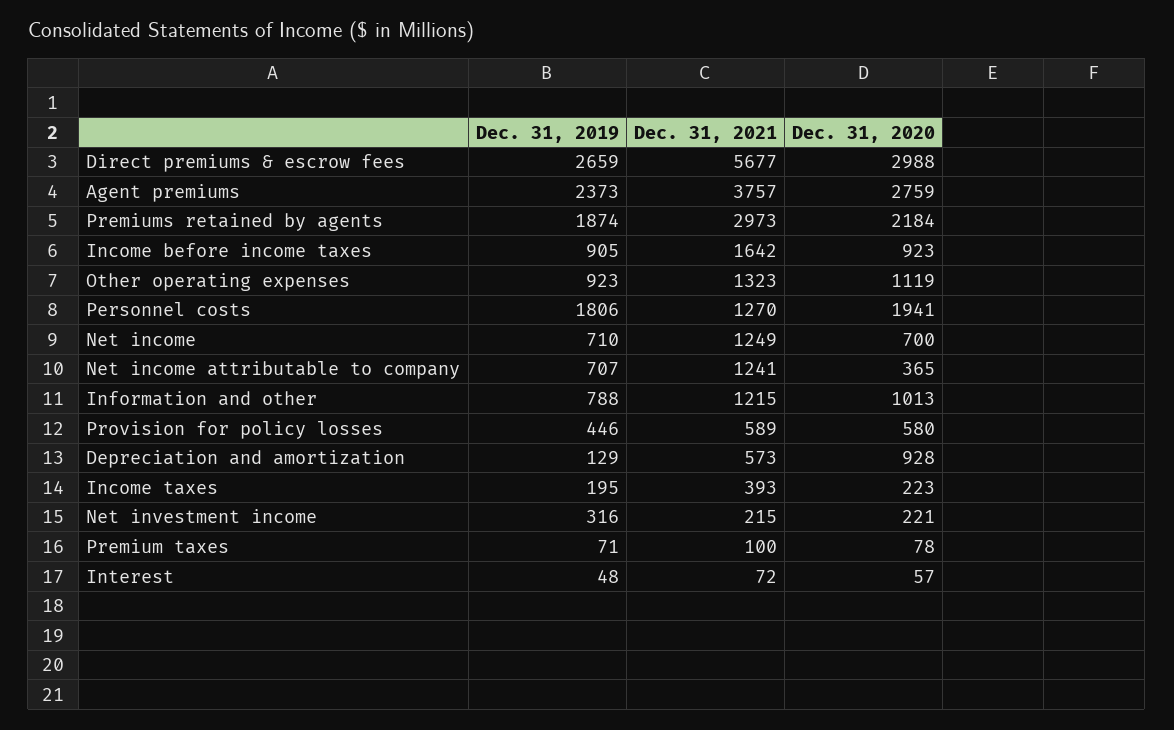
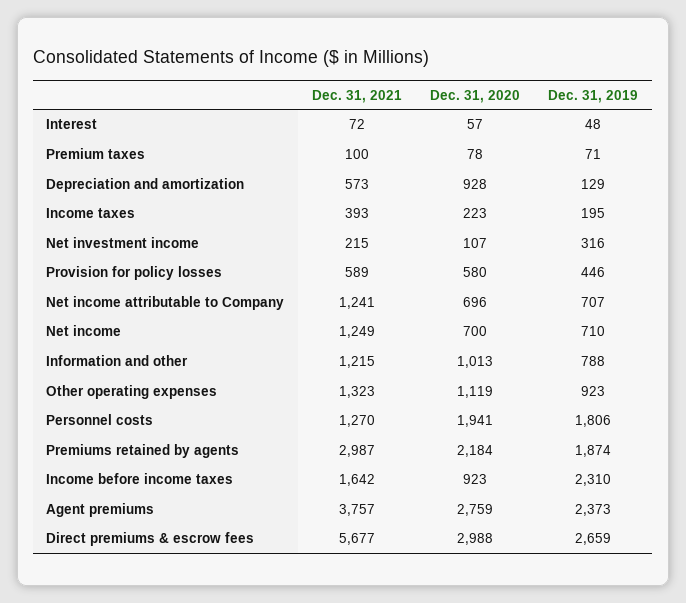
  {
    "Dec. 31, 2019": {
      "Direct premiums & escrow fees": 2659,
      "Agent premiums": 2373,
      "Premiums retained by agents": 1874,
-     "Income before income taxes": 905,
+     "Income before income taxes": 2310,
      "Other operating expenses": 923,
      "Personnel costs": 1806,
      "Net income": 710,
      "Net income attributable to company": 707,
      "Information and other": 788,
      "Provision for policy losses": 446,
      "Depreciation and amortization": 129,
      "Income taxes": 195,
      "Net investment income": 316,
      "Premium taxes": 71,
      "Interest": 48
    },
    "Dec. 31, 2021": {
      "Direct premiums & escrow fees": 5677,
      "Agent premiums": 3757,
-     "Premiums retained by agents": 2973,
+     "Premiums retained by agents": 2987,
      "Income before income taxes": 1642,
      "Other operating expenses": 1323,
      "Personnel costs": 1270,
      "Net income": 1249,
      "Net income attributable to company": 1241,
      "Information and other": 1215,
      "Provision for policy losses": 589,
      "Depreciation and amortization": 573,
      "Income taxes": 393,
      "Net investment income": 215,
      "Premium taxes": 100,
      "Interest": 72
    },
    "Dec. 31, 2020": {
      "Direct premiums & escrow fees": 2988,
      "Agent premiums": 2759,
      "Premiums retained by agents": 2184,
      "Income before income taxes": 923,
      "Other operating expenses": 1119,
      "Personnel costs": 1941,
      "Net income": 700,
-     "Net income attributable to company": 365,
+     "Net income attributable to company": 696,
      "Information and other": 1013,
      "Provision for policy losses": 580,
      "Depreciation and amortization": 928,
      "Income taxes": 223,
-     "Net investment income": 221,
+     "Net investment income": 107,
      "Premium taxes": 78,
      "Interest": 57
    }
  }

